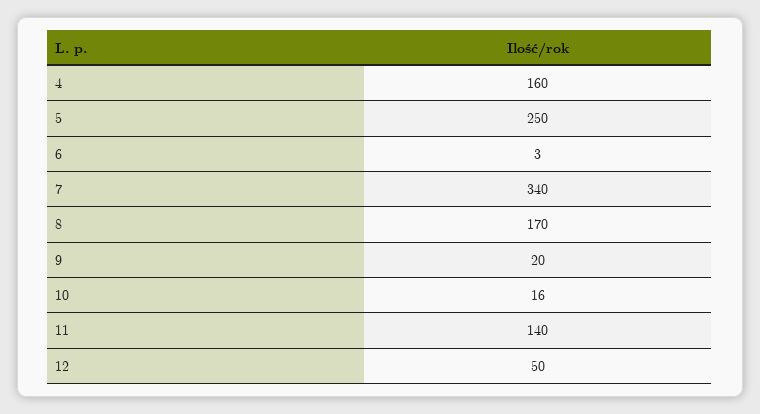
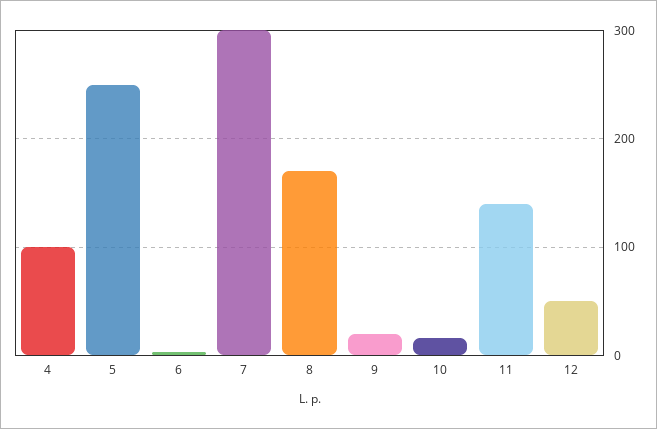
  {
-   "4": 160,
+   "4": 100,
    "5": 250,
    "6": 3,
-   "7": 340,
+   "7": 300,
    "8": 170,
    "9": 20,
    "10": 16,
    "11": 140,
    "12": 50
  }

